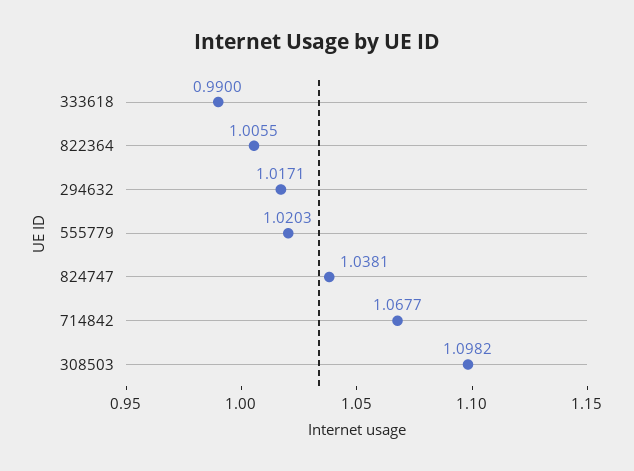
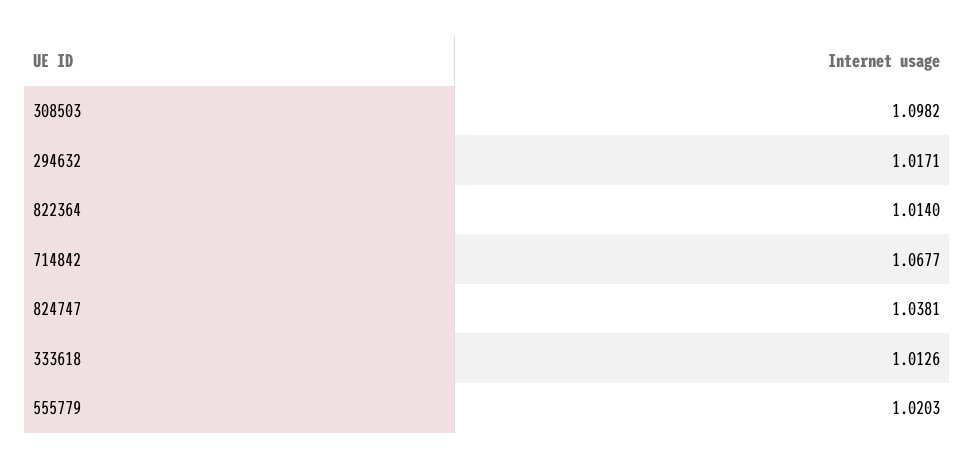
  {
-   "333618": 0.99,
+   "333618": 1.0126,
-   "822364": 1.0055,
+   "822364": 1.014,
    "294632": 1.0171,
    "555779": 1.0203,
    "824747": 1.0381,
    "714842": 1.0677,
    "308503": 1.0982
  }

